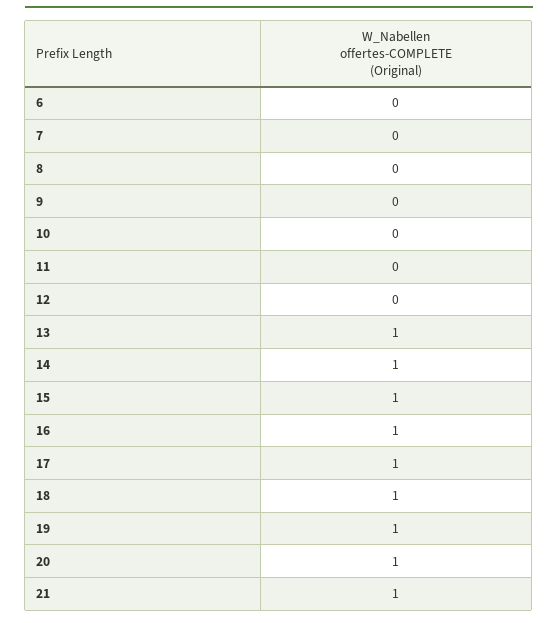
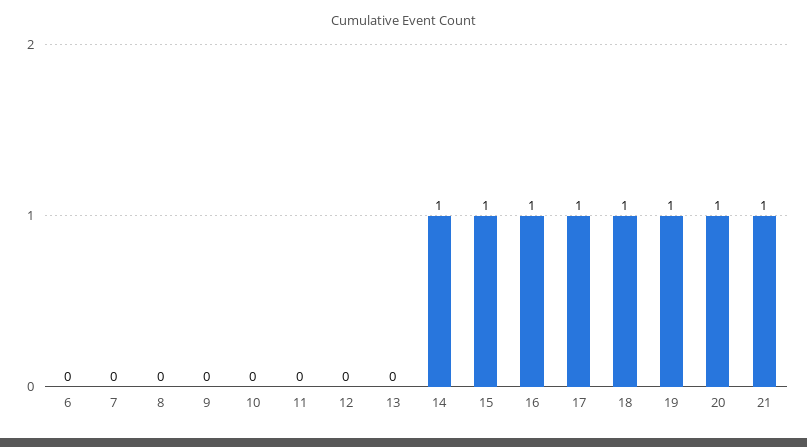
  {
    "6": 0,
    "7": 0,
    "8": 0,
    "9": 0,
    "10": 0,
    "11": 0,
    "12": 0,
-   "13": 1,
+   "13": 0,
    "14": 1,
    "15": 1,
    "16": 1,
    "17": 1,
    "18": 1,
    "19": 1,
    "20": 1,
    "21": 1
  }

